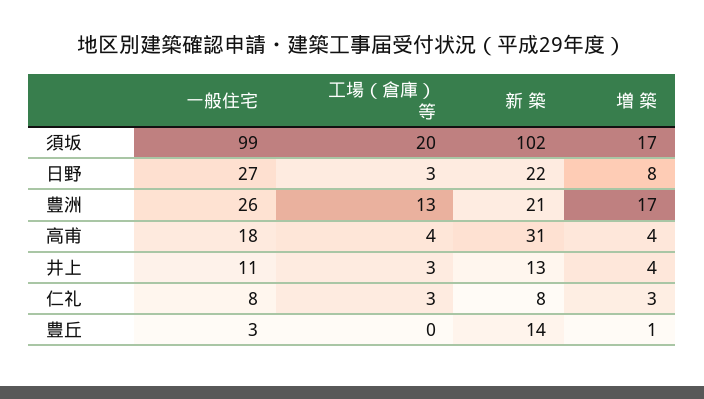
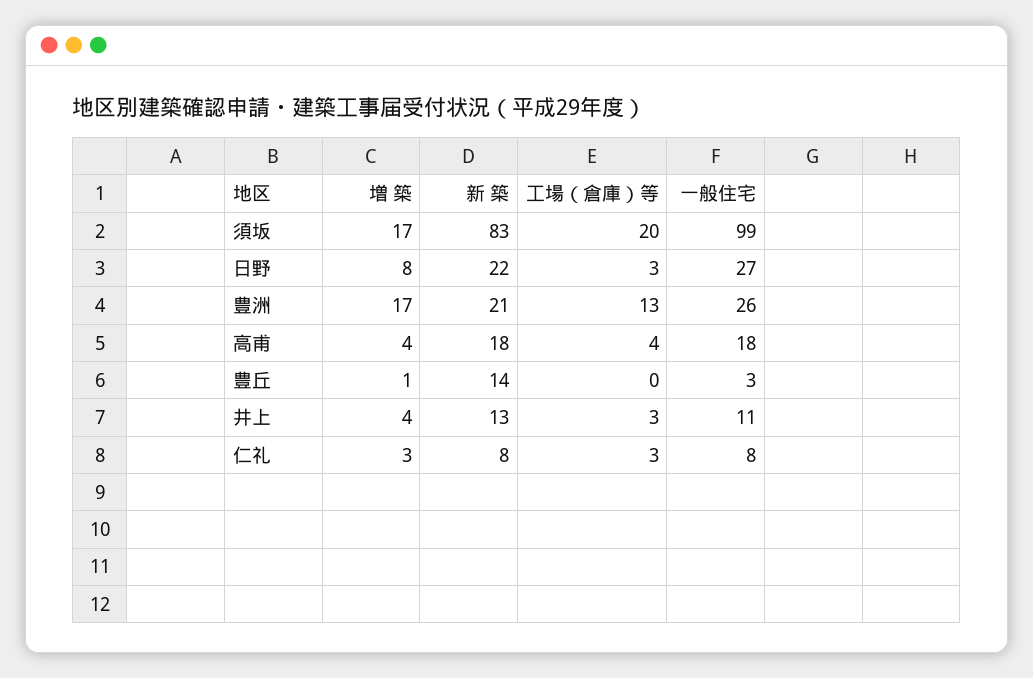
  {
    "一般住宅": {
      "須坂": 99,
      "日野": 27,
      "豊洲": 26,
      "高甫": 18,
      "井上": 11,
      "仁礼": 8,
      "豊丘": 3
    },
    "工場（倉庫）等": {
      "須坂": 20,
      "日野": 3,
      "豊洲": 13,
      "高甫": 4,
      "井上": 3,
      "仁礼": 3,
      "豊丘": 0
    },
    "新 築": {
-     "須坂": 102,
+     "須坂": 83,
      "日野": 22,
      "豊洲": 21,
-     "高甫": 31,
+     "高甫": 18,
      "井上": 13,
      "仁礼": 8,
      "豊丘": 14
    },
    "増 築": {
      "須坂": 17,
      "日野": 8,
      "豊洲": 17,
      "高甫": 4,
      "井上": 4,
      "仁礼": 3,
      "豊丘": 1
    }
  }

